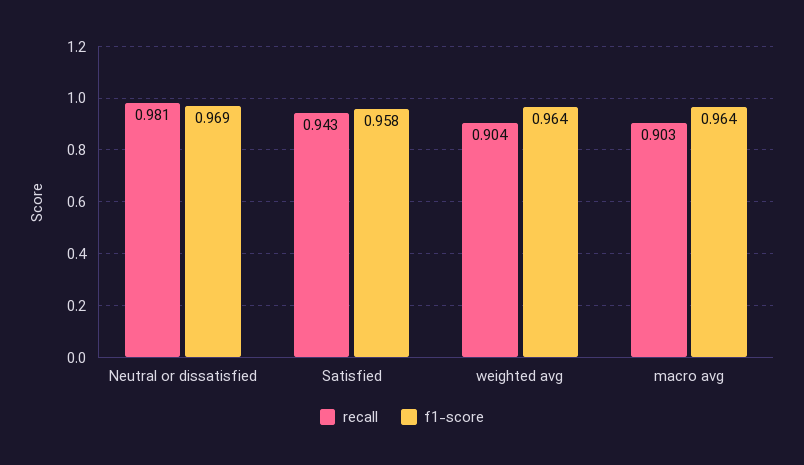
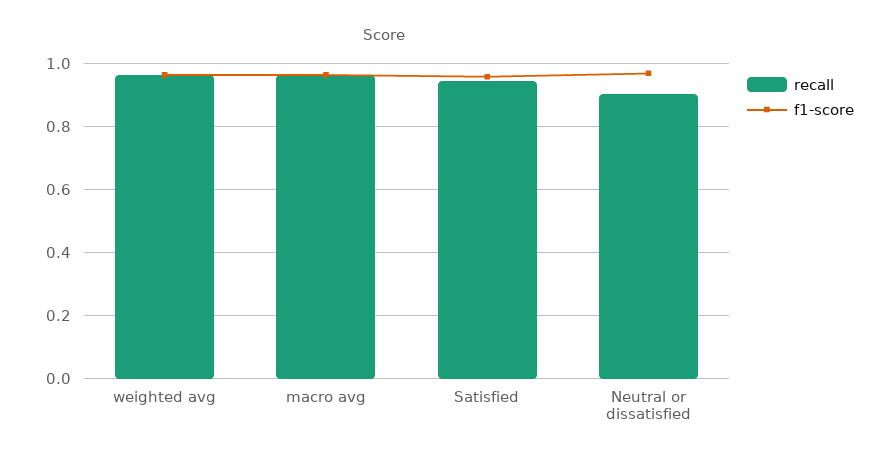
  {
    "recall": {
-     "Neutral or dissatisfied": 0.981,
+     "Neutral or dissatisfied": 0.9,
      "Satisfied": 0.943,
-     "weighted avg": 0.904,
+     "weighted avg": 0.96,
-     "macro avg": 0.903
+     "macro avg": 0.96
    },
    "f1-score": {
      "Neutral or dissatisfied": 0.969,
      "Satisfied": 0.958,
      "weighted avg": 0.964,
      "macro avg": 0.964
    }
  }

